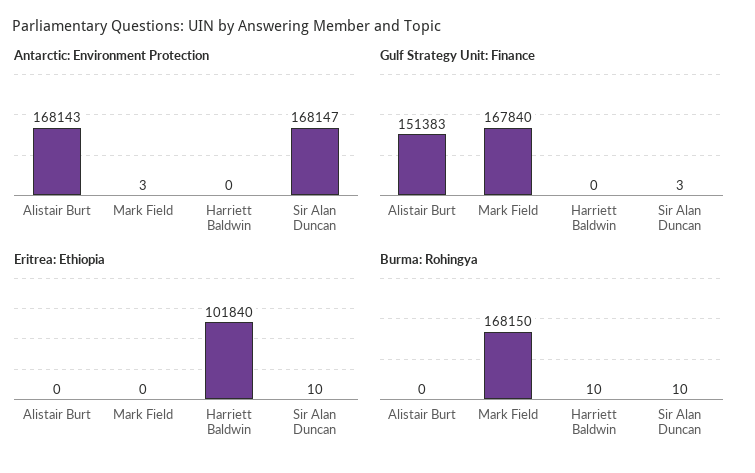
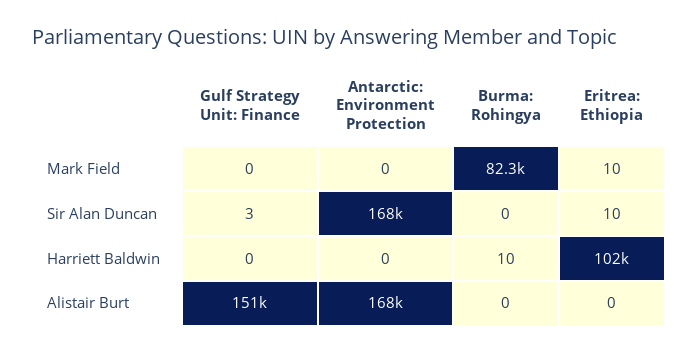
  {
    "Antarctic: Environment Protection": {
      "Alistair Burt": 168143,
-     "Mark Field": 3,
+     "Mark Field": 0,
      "Harriett Baldwin": 0,
      "Sir Alan Duncan": 168147
    },
    "Gulf Strategy Unit: Finance": {
      "Alistair Burt": 151383,
-     "Mark Field": 167840,
+     "Mark Field": 0,
      "Harriett Baldwin": 0,
      "Sir Alan Duncan": 3
    },
    "Eritrea: Ethiopia": {
      "Alistair Burt": 0,
-     "Mark Field": 0,
+     "Mark Field": 10,
      "Harriett Baldwin": 101840,
      "Sir Alan Duncan": 10
    },
    "Burma: Rohingya": {
      "Alistair Burt": 0,
-     "Mark Field": 168150,
+     "Mark Field": 82300,
      "Harriett Baldwin": 10,
-     "Sir Alan Duncan": 10
+     "Sir Alan Duncan": 0
    }
  }

